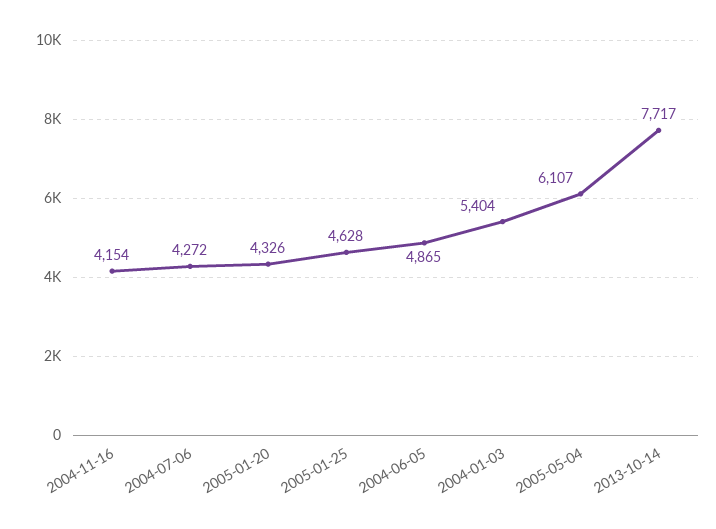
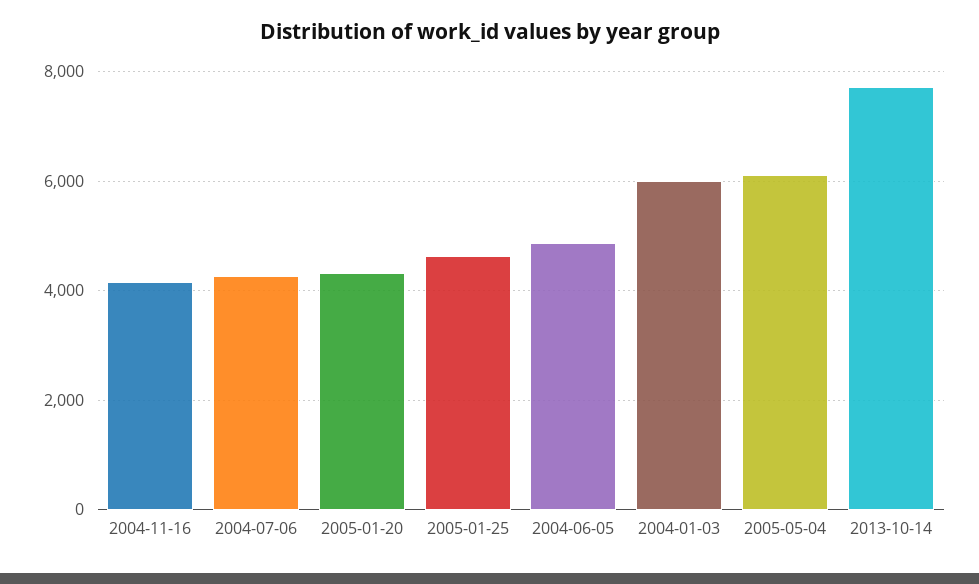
  {
    "2004-11-16": 4154,
    "2004-07-06": 4272,
    "2005-01-20": 4326,
    "2005-01-25": 4628,
    "2004-06-05": 4865,
-   "2004-01-03": 5404,
+   "2004-01-03": 6000,
    "2005-05-04": 6107,
    "2013-10-14": 7717
  }

